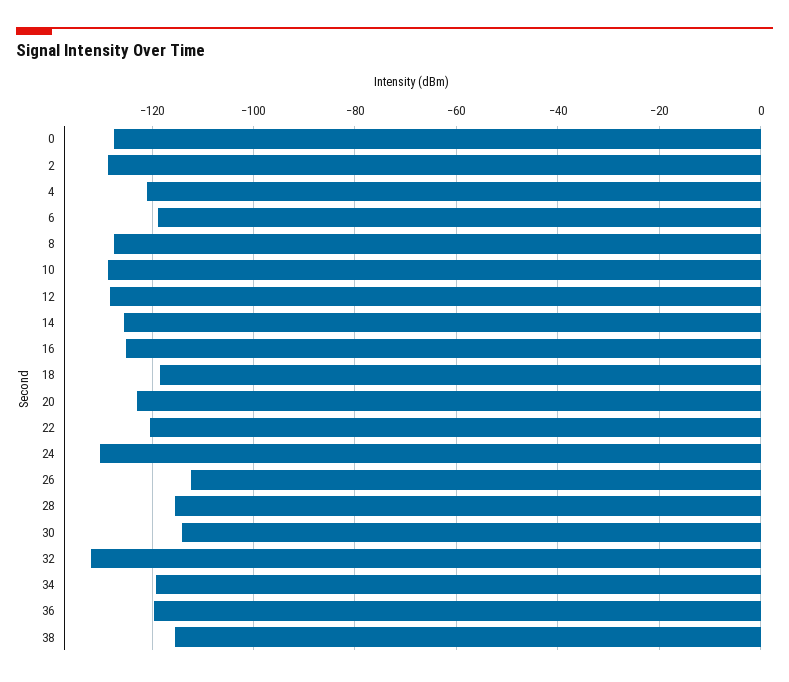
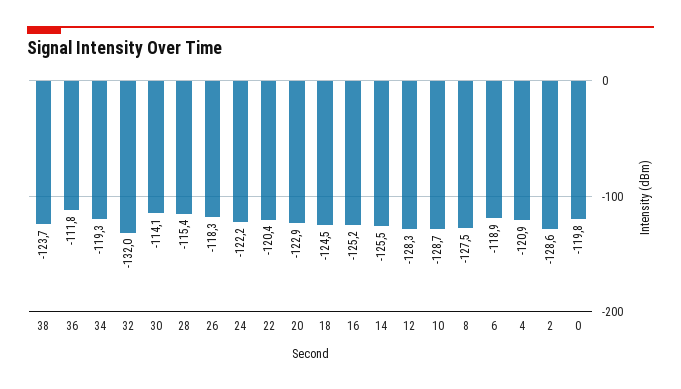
  {
-   "0": -128,
+   "0": -119.8,
    "2": -128.6,
    "4": -120.9,
    "6": -118.9,
    "8": -127.5,
    "10": -128.7,
    "12": -128.3,
    "14": -125.5,
    "16": -125.2,
-   "18": -118,
+   "18": -124.5,
    "20": -122.9,
    "22": -120.4,
-   "24": -130,
+   "24": -122.2,
-   "26": -112,
+   "26": -118.3,
    "28": -115.4,
    "30": -114.1,
    "32": -132,
    "34": -119.3,
-   "36": -120,
+   "36": -111.8,
-   "38": -116
+   "38": -123.7
  }

